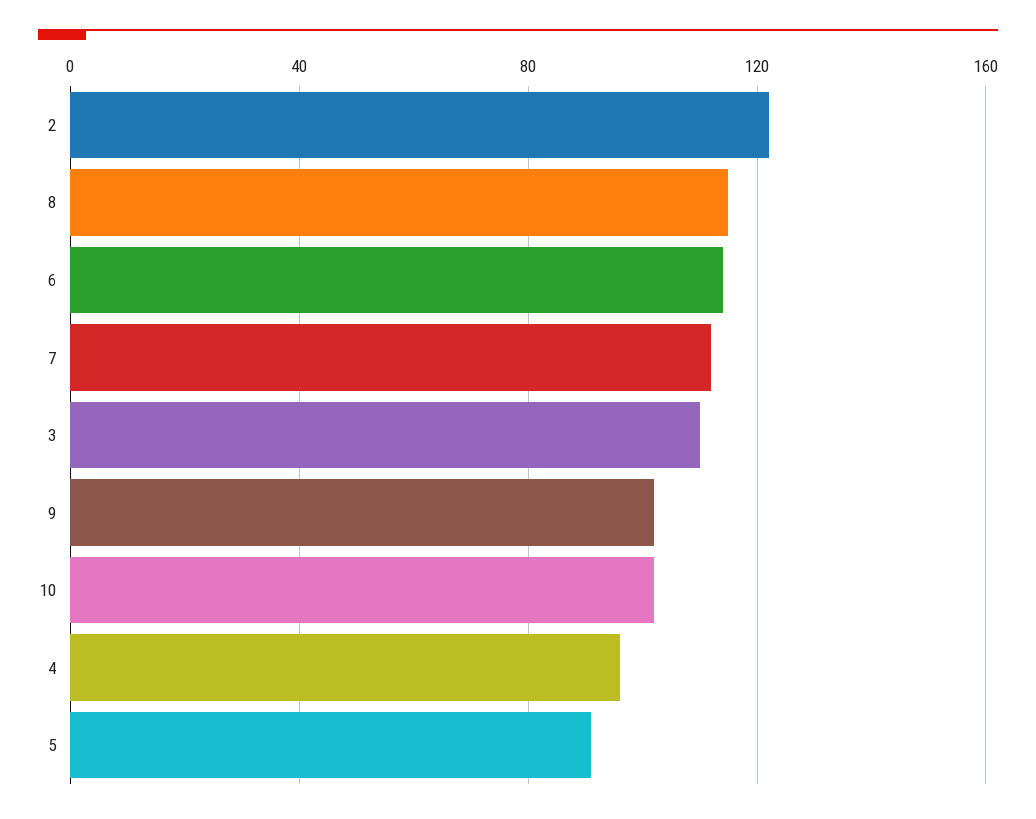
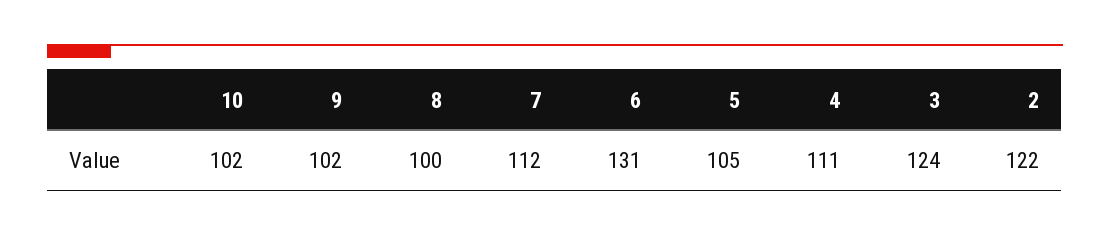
  {
    "2": 122,
-   "8": 115,
+   "8": 100,
-   "6": 115,
+   "6": 131,
    "7": 112,
-   "3": 110,
+   "3": 124,
    "9": 102,
    "10": 102,
-   "4": 95,
+   "4": 111,
-   "5": 90
+   "5": 105
  }

